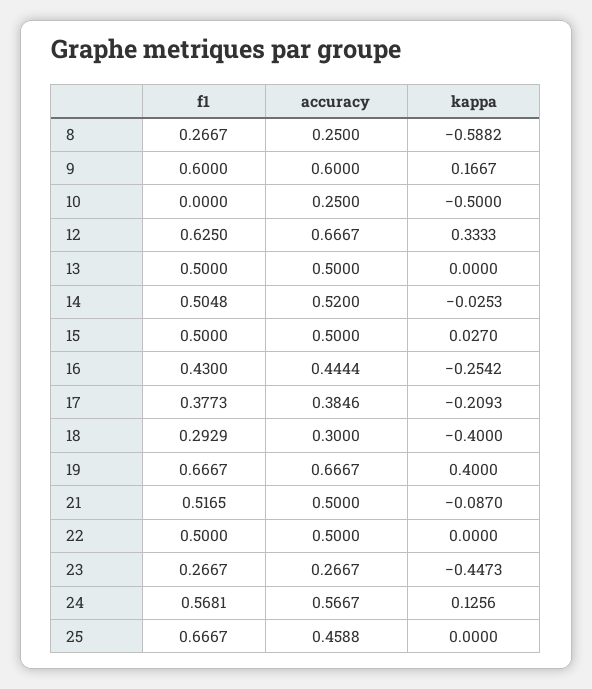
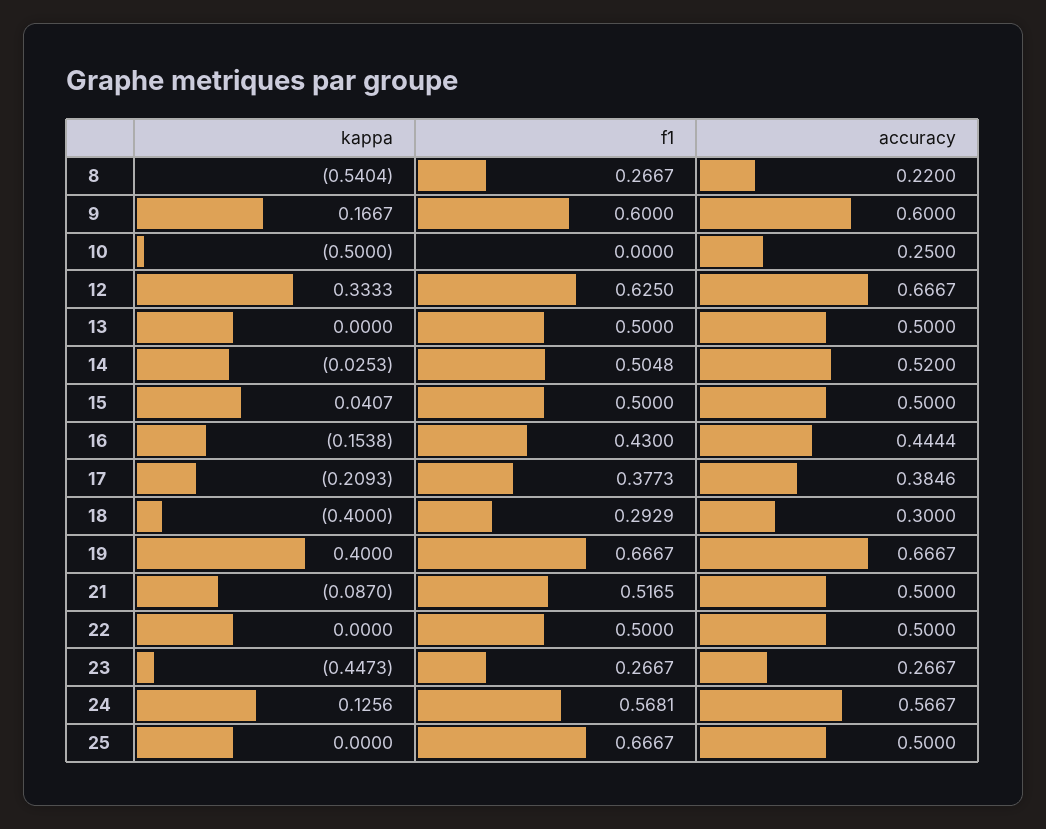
  {
    "f1": {
      "8": 0.2667,
      "9": 0.6,
      "10": 0,
      "12": 0.625,
      "13": 0.5,
      "14": 0.5048,
      "15": 0.5,
      "16": 0.43,
      "17": 0.3773,
      "18": 0.2929,
      "19": 0.6667,
      "21": 0.5165,
      "22": 0.5,
      "23": 0.2667,
      "24": 0.5681,
      "25": 0.6667
    },
    "accuracy": {
-     "8": 0.25,
+     "8": 0.22,
      "9": 0.6,
      "10": 0.25,
      "12": 0.6667,
      "13": 0.5,
      "14": 0.52,
      "15": 0.5,
      "16": 0.4444,
      "17": 0.3846,
      "18": 0.3,
      "19": 0.6667,
      "21": 0.5,
      "22": 0.5,
      "23": 0.2667,
      "24": 0.5667,
-     "25": 0.4588
+     "25": 0.5
    },
    "kappa": {
-     "8": -0.5882,
+     "8": -0.5404,
      "9": 0.1667,
      "10": -0.5,
      "12": 0.3333,
      "13": 0,
      "14": -0.0253,
-     "15": 0.027,
+     "15": 0.0407,
-     "16": -0.2542,
+     "16": -0.1538,
      "17": -0.2093,
      "18": -0.4,
      "19": 0.4,
      "21": -0.087,
      "22": 0,
      "23": -0.4473,
      "24": 0.1256,
      "25": 0
    }
  }

